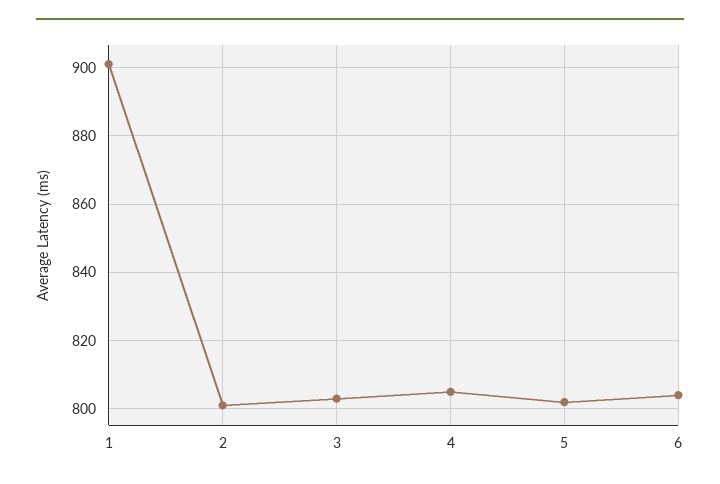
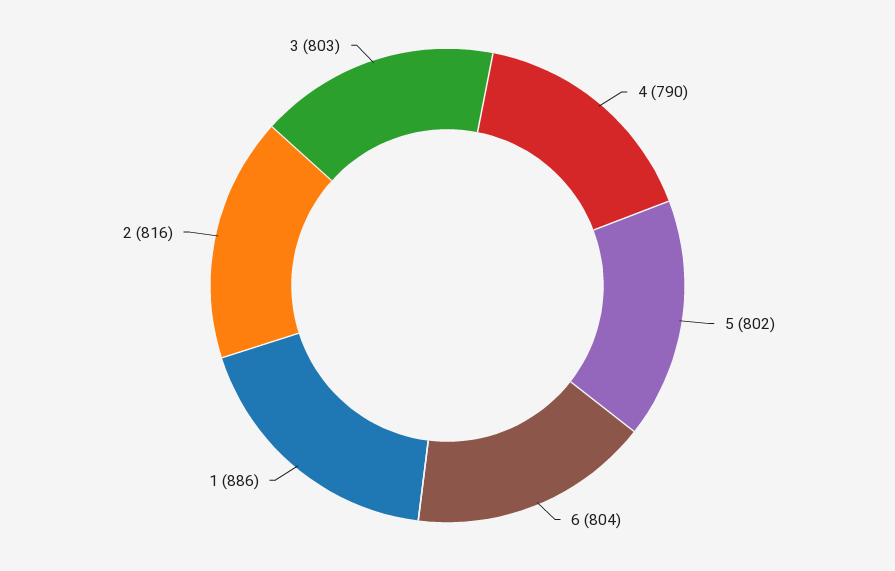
  {
-   "1": 900,
+   "1": 886,
-   "2": 800,
+   "2": 816,
    "3": 803,
-   "4": 805,
+   "4": 790,
    "5": 802,
    "6": 804
  }

